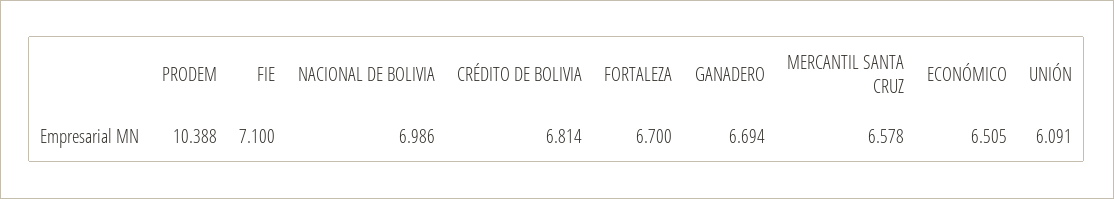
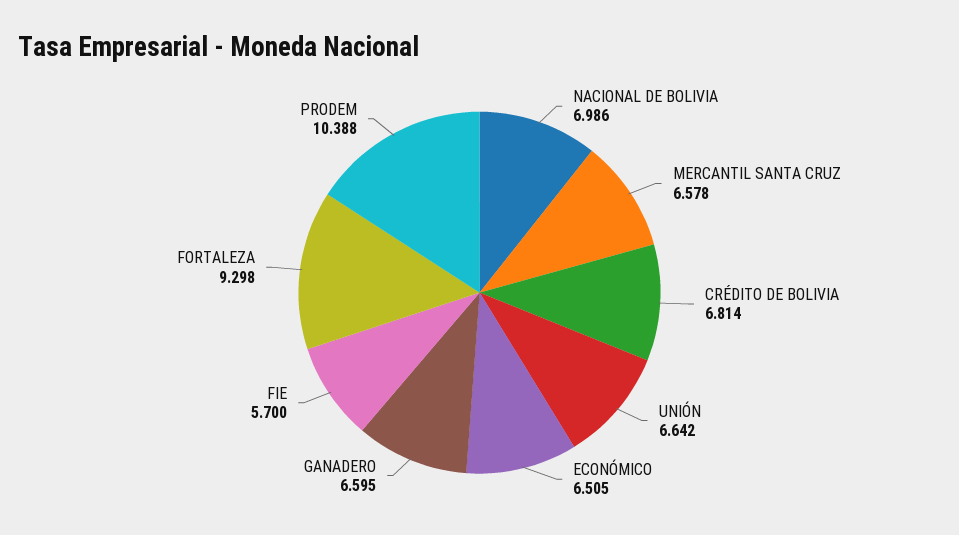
  {
    "PRODEM": 10.388,
-   "FIE": 7.1,
+   "FIE": 5.7,
    "NACIONAL DE BOLIVIA": 6.986,
    "CRÉDITO DE BOLIVIA": 6.814,
-   "FORTALEZA": 6.7,
+   "FORTALEZA": 9.298,
-   "GANADERO": 6.694,
+   "GANADERO": 6.595,
    "MERCANTIL SANTA CRUZ": 6.578,
    "ECONÓMICO": 6.505,
-   "UNIÓN": 6.091
+   "UNIÓN": 6.642
  }

